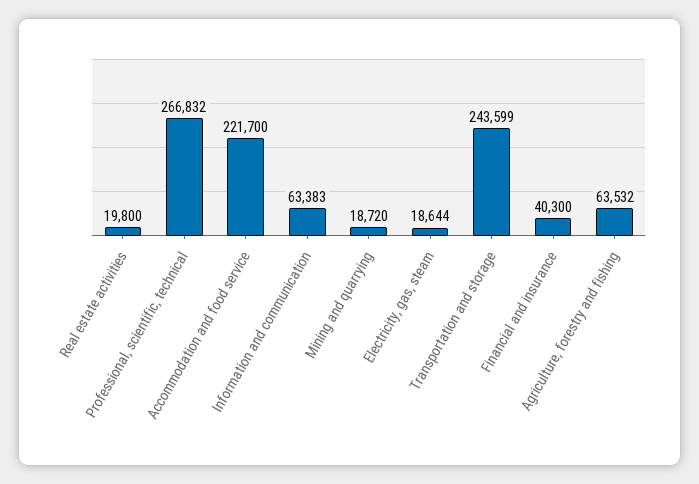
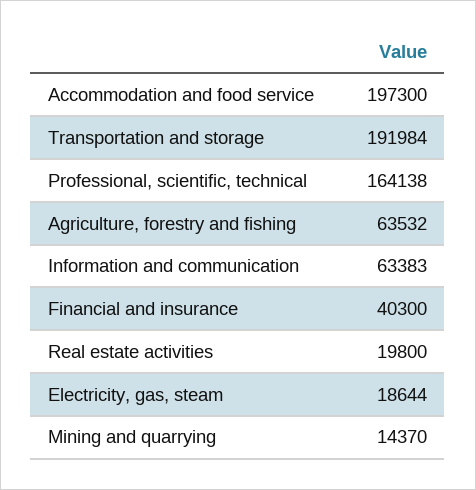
  {
    "Real estate activities": 19800,
-   "Professional, scientific, technical": 266832,
+   "Professional, scientific, technical": 164138,
-   "Accommodation and food service": 221700,
+   "Accommodation and food service": 197300,
    "Information and communication": 63383,
-   "Mining and quarrying": 18720,
+   "Mining and quarrying": 14370,
    "Electricity, gas, steam": 18644,
-   "Transportation and storage": 243599,
+   "Transportation and storage": 191984,
    "Financial and insurance": 40300,
    "Agriculture, forestry and fishing": 63532
  }

